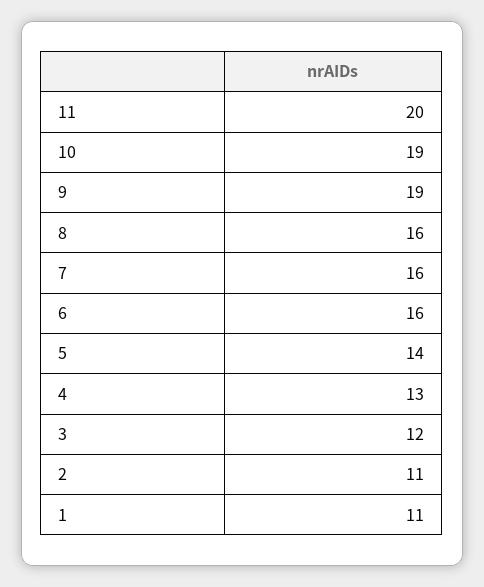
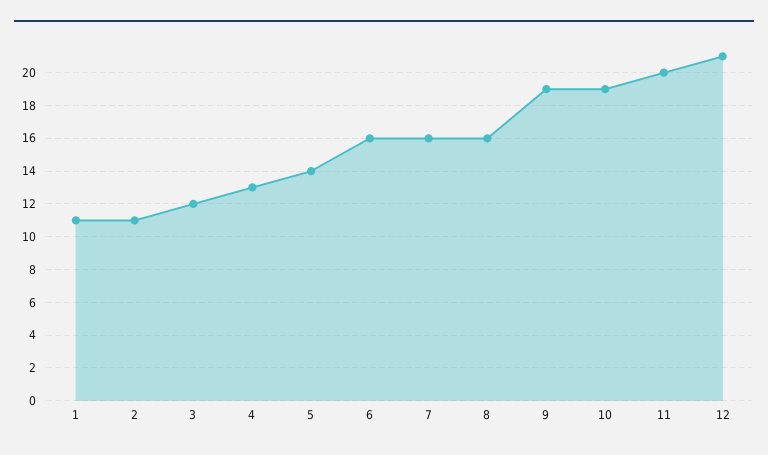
  {
    "11": 20,
    "10": 19,
    "9": 19,
    "8": 16,
    "7": 16,
    "6": 16,
    "5": 14,
    "4": 13,
    "3": 12,
    "2": 11,
-   "1": 11
+   "1": 11,
+   "12": 21
  }

